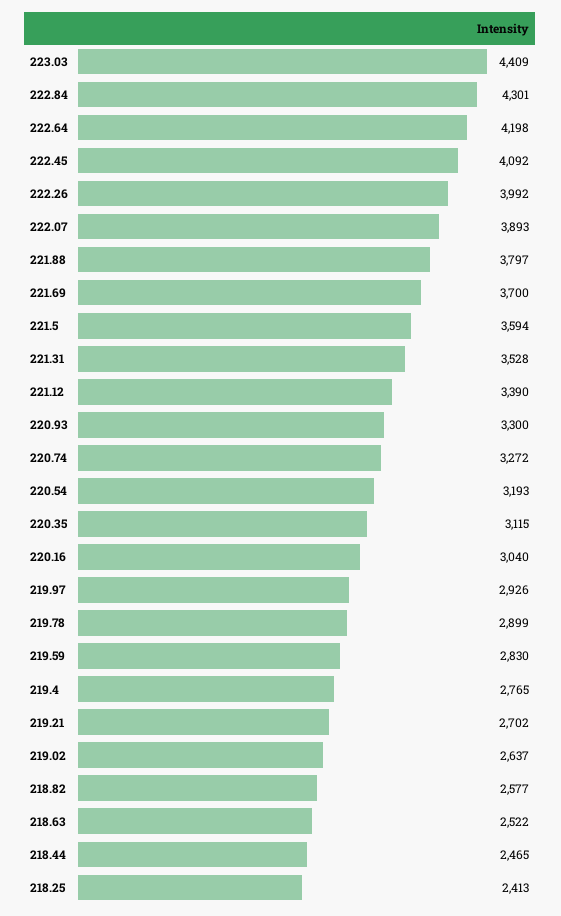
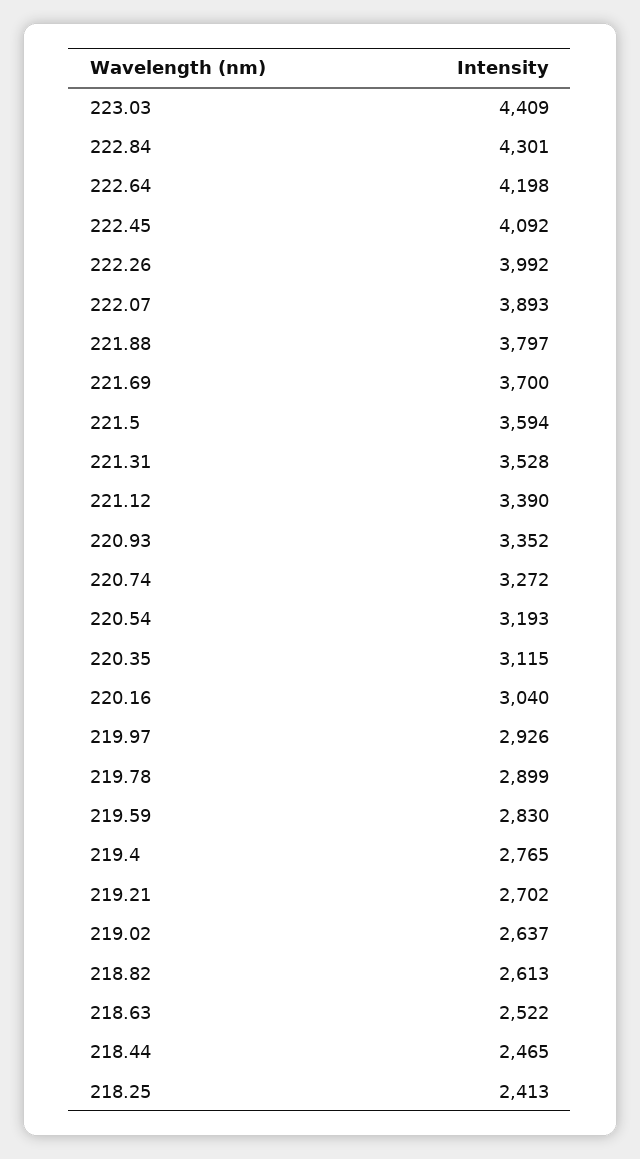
  {
    "223.03": 4409,
    "222.84": 4301,
    "222.64": 4198,
    "222.45": 4092,
    "222.26": 3992,
    "222.07": 3893,
    "221.88": 3797,
    "221.69": 3700,
    "221.5": 3594,
    "221.31": 3528,
    "221.12": 3390,
-   "220.93": 3300,
+   "220.93": 3352,
    "220.74": 3272,
    "220.54": 3193,
    "220.35": 3115,
    "220.16": 3040,
    "219.97": 2926,
    "219.78": 2899,
    "219.59": 2830,
    "219.4": 2765,
    "219.21": 2702,
    "219.02": 2637,
-   "218.82": 2577,
+   "218.82": 2613,
    "218.63": 2522,
    "218.44": 2465,
    "218.25": 2413
  }

